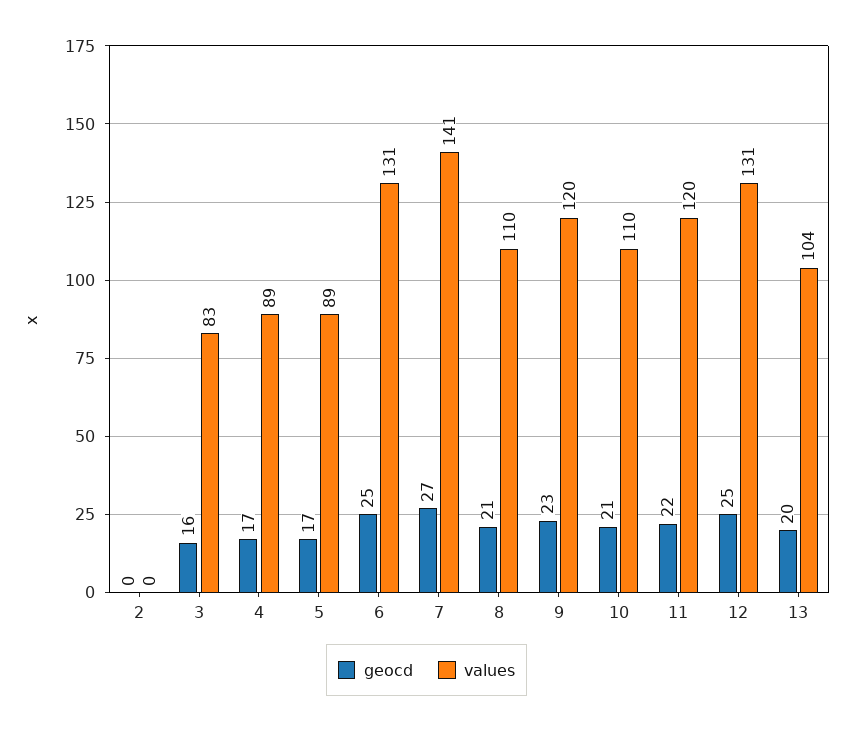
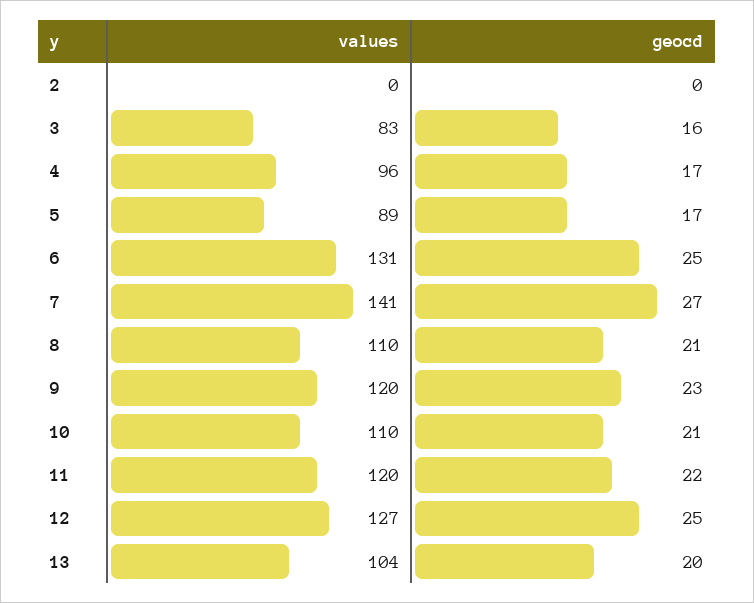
  {
    "geocd": {
      "2": 0,
      "3": 16,
      "4": 17,
      "5": 17,
      "6": 25,
      "7": 27,
      "8": 21,
      "9": 23,
      "10": 21,
      "11": 22,
      "12": 25,
      "13": 20
    },
    "values": {
      "2": 0,
      "3": 83,
-     "4": 89,
+     "4": 96,
      "5": 89,
      "6": 131,
      "7": 141,
      "8": 110,
      "9": 120,
      "10": 110,
      "11": 120,
-     "12": 131,
+     "12": 127,
      "13": 104
    }
  }

